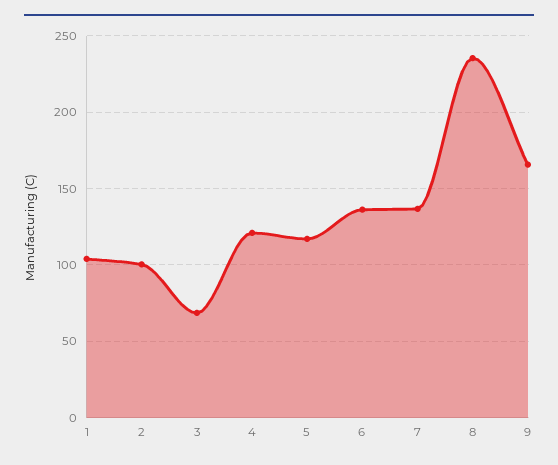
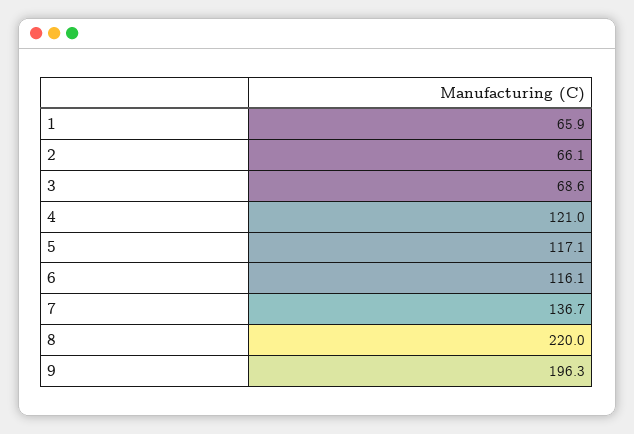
  {
-   "1": 105,
+   "1": 65.9,
-   "2": 100,
+   "2": 66.1,
    "3": 68.6,
    "4": 121,
    "5": 117.1,
-   "6": 135,
+   "6": 116.1,
    "7": 136.7,
-   "8": 235,
+   "8": 220,
-   "9": 165
+   "9": 196.3
  }

